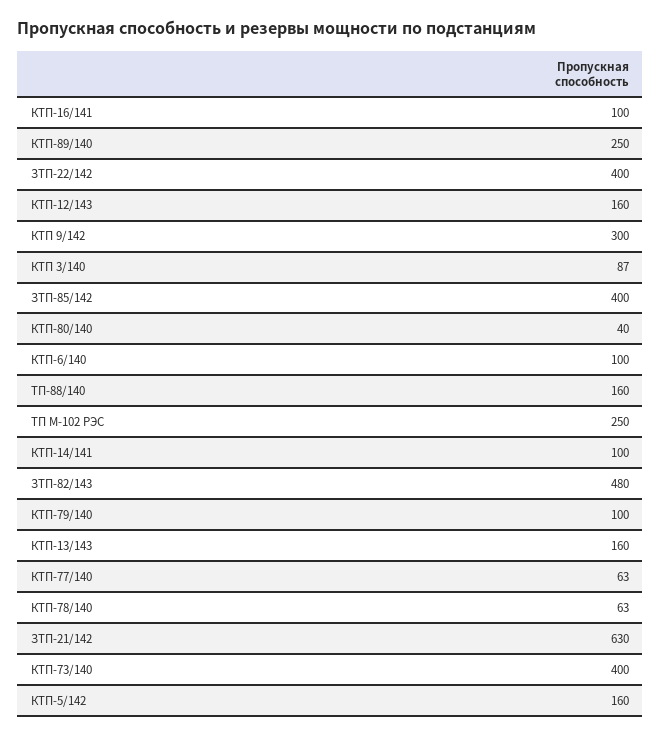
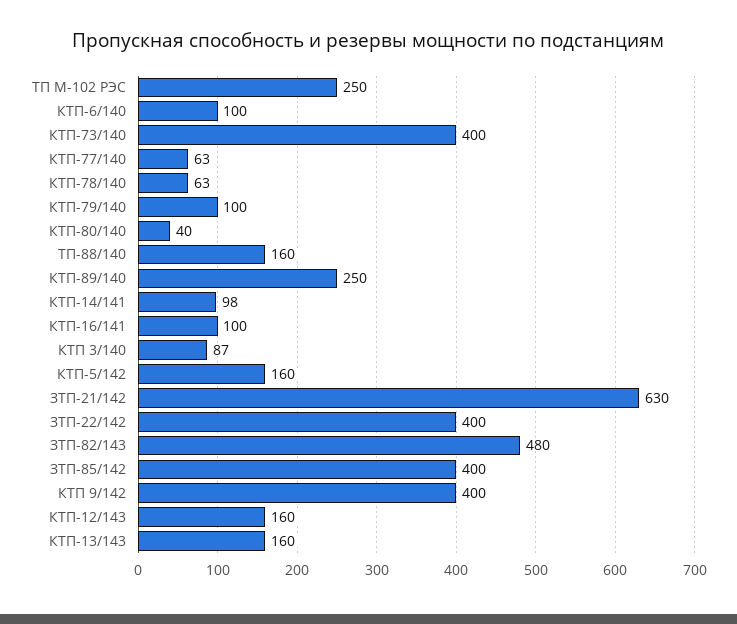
  {
    "КТП-16/141": 100,
    "КТП-89/140": 250,
    "ЗТП-22/142": 400,
    "КТП-12/143": 160,
-   "КТП 9/142": 300,
+   "КТП 9/142": 400,
    "КТП 3/140": 87,
    "ЗТП-85/142": 400,
    "КТП-80/140": 40,
    "КТП-6/140": 100,
    "ТП-88/140": 160,
    "ТП М-102 РЭС": 250,
-   "КТП-14/141": 100,
+   "КТП-14/141": 98,
    "ЗТП-82/143": 480,
    "КТП-79/140": 100,
    "КТП-13/143": 160,
    "КТП-77/140": 63,
    "КТП-78/140": 63,
    "ЗТП-21/142": 630,
    "КТП-73/140": 400,
    "КТП-5/142": 160
  }

